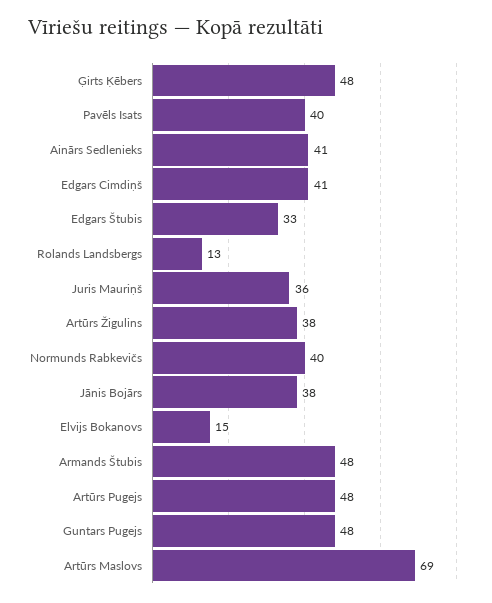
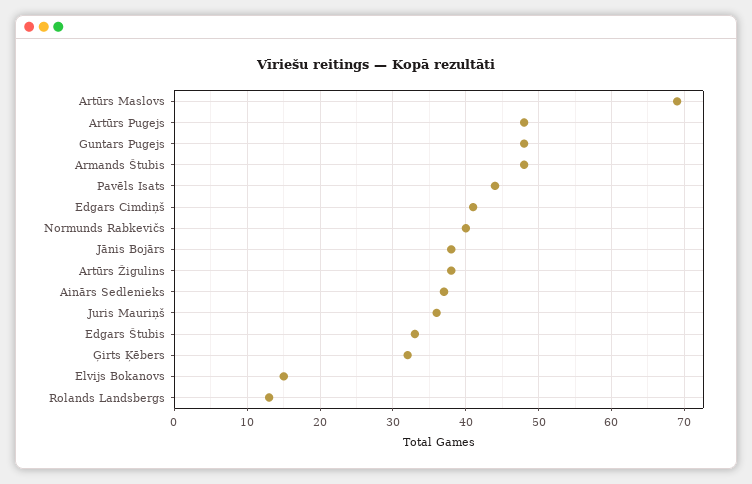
  {
-   "Ģirts Ķēbers": 48,
+   "Ģirts Ķēbers": 32,
-   "Pavēls Isats": 40,
+   "Pavēls Isats": 44,
-   "Ainārs Sedlenieks": 41,
+   "Ainārs Sedlenieks": 37,
    "Edgars Cimdiņš": 41,
    "Edgars Štubis": 33,
    "Rolands Landsbergs": 13,
    "Juris Mauriņš": 36,
    "Artūrs Žigulins": 38,
    "Normunds Rabkevičs": 40,
    "Jānis Bojārs": 38,
    "Elvijs Bokanovs": 15,
    "Armands Štubis": 48,
    "Artūrs Pugejs": 48,
    "Guntars Pugejs": 48,
    "Artūrs Maslovs": 69
  }

